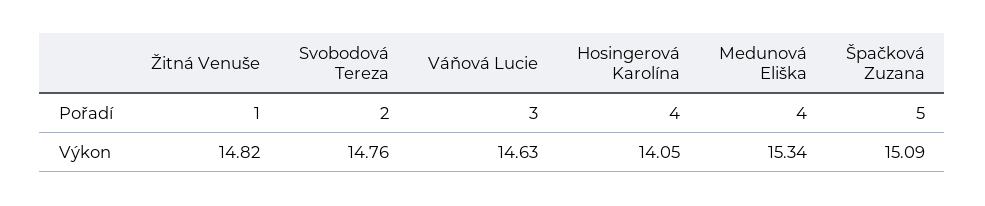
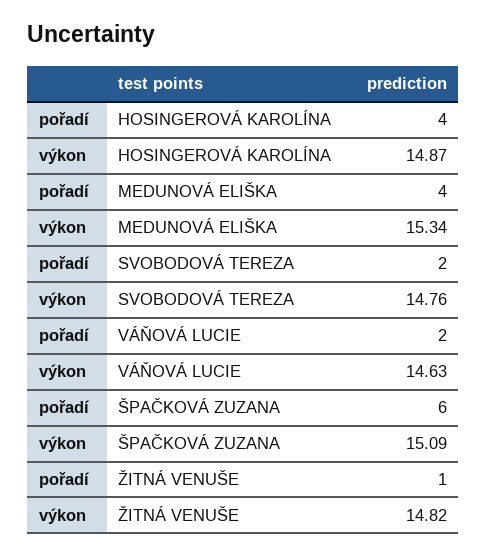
  {
    "Žitná Venuše": {
      "Pořadí": 1,
      "Výkon": 14.82
    },
    "Svobodová Tereza": {
      "Pořadí": 2,
      "Výkon": 14.76
    },
    "Váňová Lucie": {
-     "Pořadí": 3,
+     "Pořadí": 2,
      "Výkon": 14.63
    },
    "Hosingerová Karolína": {
      "Pořadí": 4,
-     "Výkon": 14.05
+     "Výkon": 14.87
    },
    "Medunová Eliška": {
      "Pořadí": 4,
      "Výkon": 15.34
    },
    "Špačková Zuzana": {
-     "Pořadí": 5,
+     "Pořadí": 6,
      "Výkon": 15.09
    }
  }

